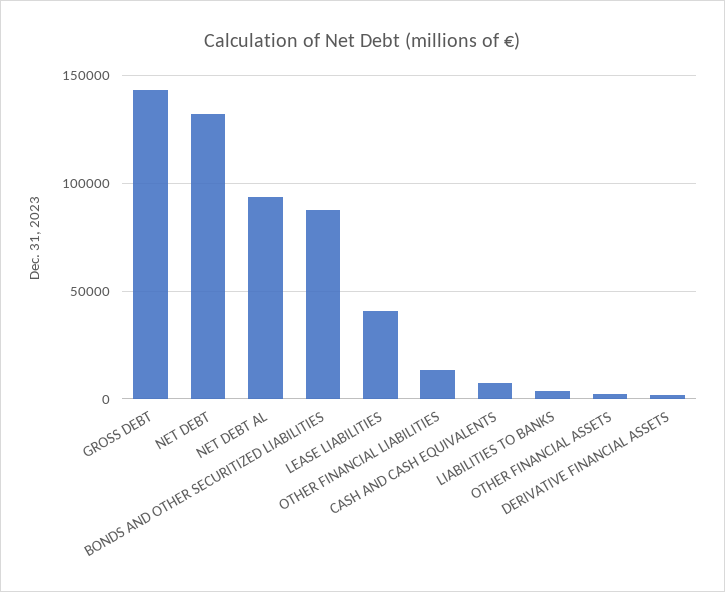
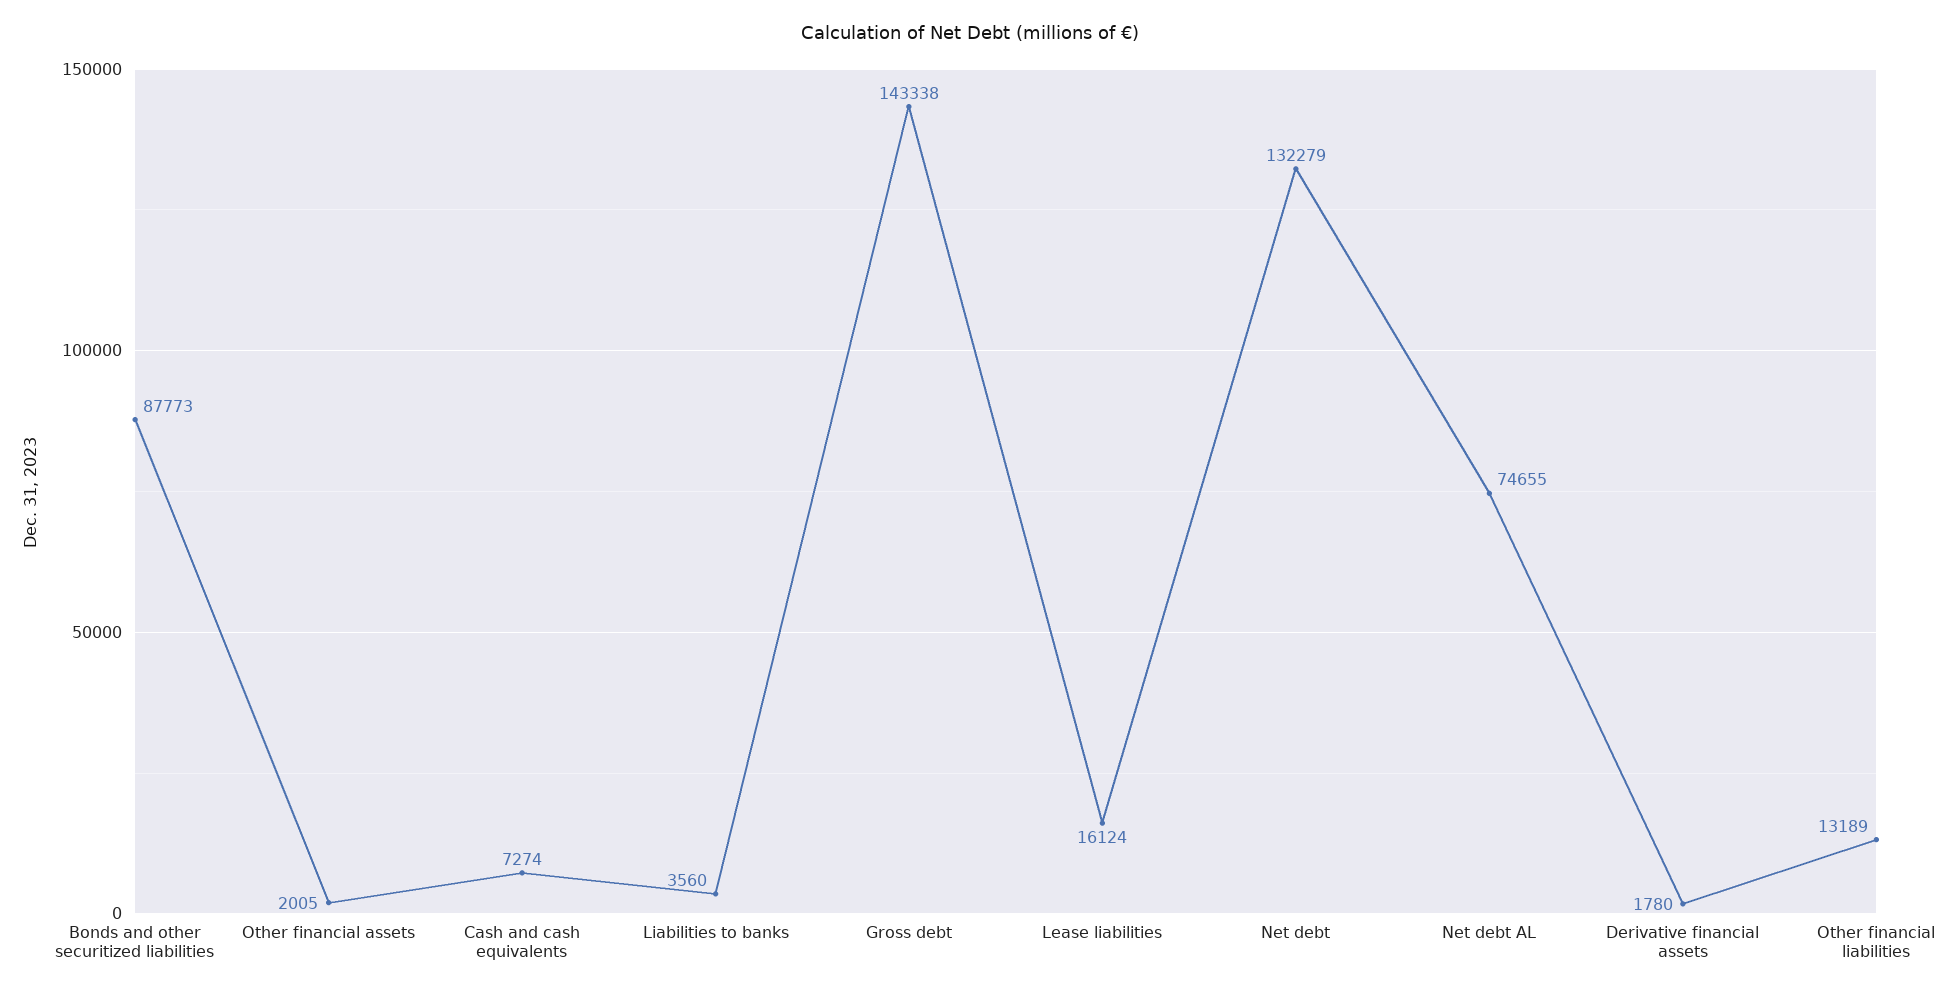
  {
    "GROSS DEBT": 143338,
    "NET DEBT": 132279,
-   "NET DEBT AL": 95000,
+   "NET DEBT AL": 74655,
    "BONDS AND OTHER SECURITIZED LIABILITIES": 87773,
-   "LEASE LIABILITIES": 40000,
+   "LEASE LIABILITIES": 16124,
    "OTHER FINANCIAL LIABILITIES": 13189,
    "CASH AND CASH EQUIVALENTS": 7274,
    "LIABILITIES TO BANKS": 3560,
    "OTHER FINANCIAL ASSETS": 2005,
    "DERIVATIVE FINANCIAL ASSETS": 1780
  }

